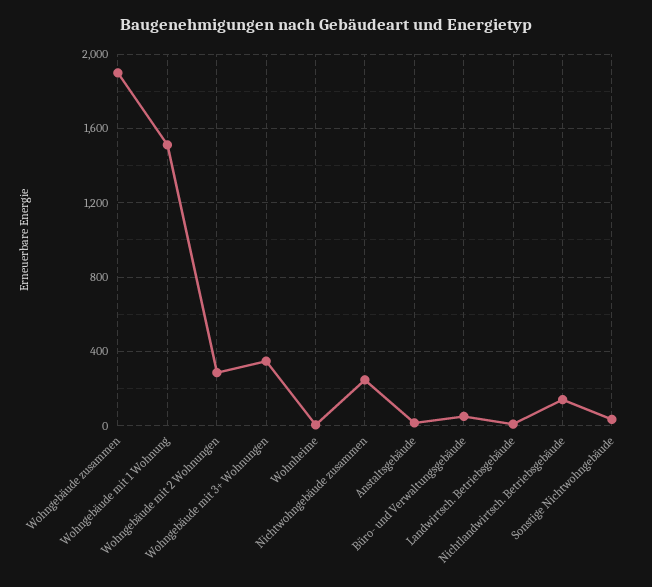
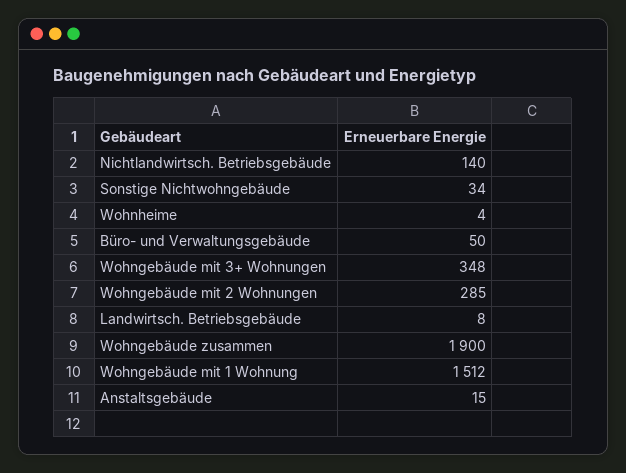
  {
    "Wohngebäude zusammen": 1900,
    "Wohngebäude mit 1 Wohnung": 1512,
    "Wohngebäude mit 2 Wohnungen": 285,
    "Wohngebäude mit 3+ Wohnungen": 348,
    "Wohnheime": 4,
-   "Nichtwohngebäude zusammen": 250,
    "Anstaltsgebäude": 15,
    "Büro- und Verwaltungsgebäude": 50,
    "Landwirtsch. Betriebsgebäude": 8,
    "Nichtlandwirtsch. Betriebsgebäude": 140,
    "Sonstige Nichtwohngebäude": 34
  }

